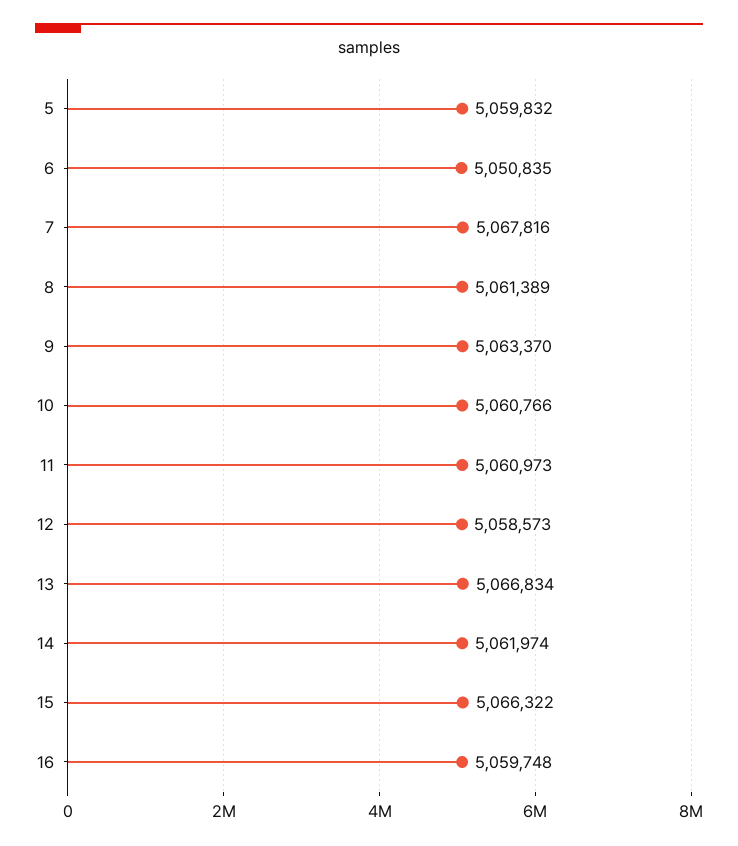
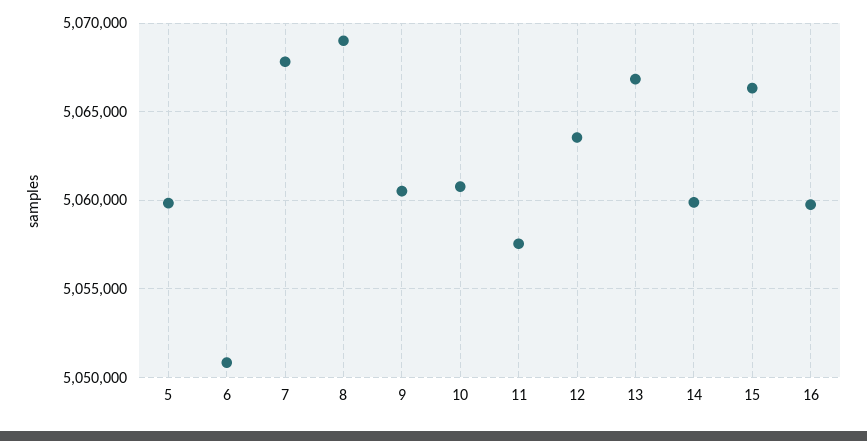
  {
    "5": 5059832,
    "6": 5050835,
    "7": 5067816,
-   "8": 5061389,
+   "8": 5069000,
-   "9": 5063370,
+   "9": 5060500,
    "10": 5060766,
-   "11": 5060973,
+   "11": 5057500,
-   "12": 5058573,
+   "12": 5063500,
    "13": 5066834,
-   "14": 5061974,
+   "14": 5060000,
    "15": 5066322,
    "16": 5059748
  }

